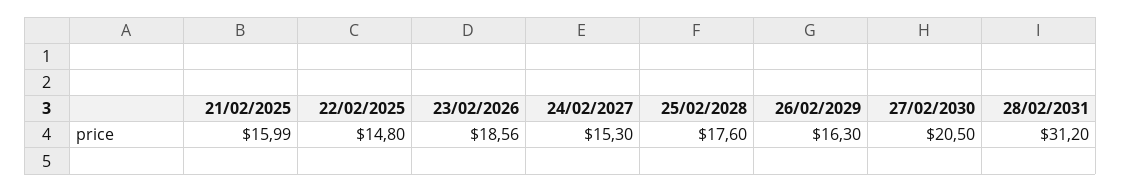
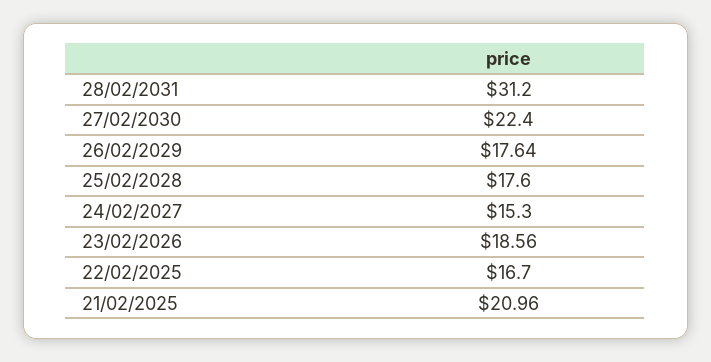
  {
-   "21/02/2025": 15.99,
+   "21/02/2025": 20.96,
-   "22/02/2025": 14.8,
+   "22/02/2025": 16.7,
    "23/02/2026": 18.56,
    "24/02/2027": 15.3,
    "25/02/2028": 17.6,
-   "26/02/2029": 16.3,
+   "26/02/2029": 17.64,
-   "27/02/2030": 20.5,
+   "27/02/2030": 22.4,
    "28/02/2031": 31.2
  }

